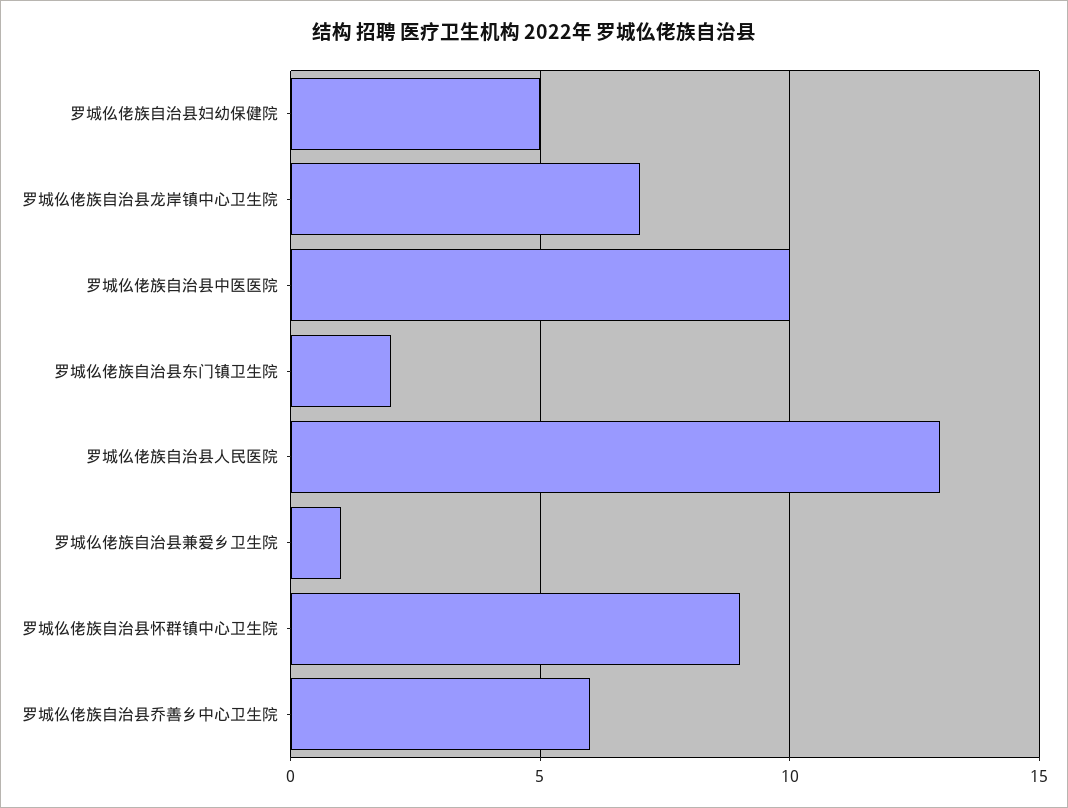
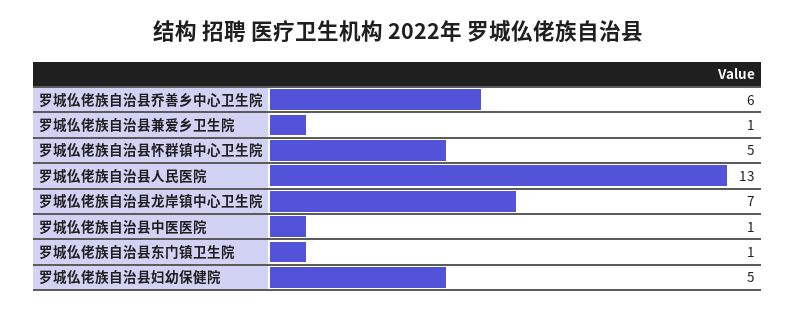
  {
    "罗城仫佬族自治县妇幼保健院": 5,
    "罗城仫佬族自治县龙岸镇中心卫生院": 7,
-   "罗城仫佬族自治县中医医院": 10,
+   "罗城仫佬族自治县中医医院": 1,
-   "罗城仫佬族自治县东门镇卫生院": 2,
+   "罗城仫佬族自治县东门镇卫生院": 1,
    "罗城仫佬族自治县人民医院": 13,
    "罗城仫佬族自治县兼爱乡卫生院": 1,
-   "罗城仫佬族自治县怀群镇中心卫生院": 9,
+   "罗城仫佬族自治县怀群镇中心卫生院": 5,
    "罗城仫佬族自治县乔善乡中心卫生院": 6
  }

